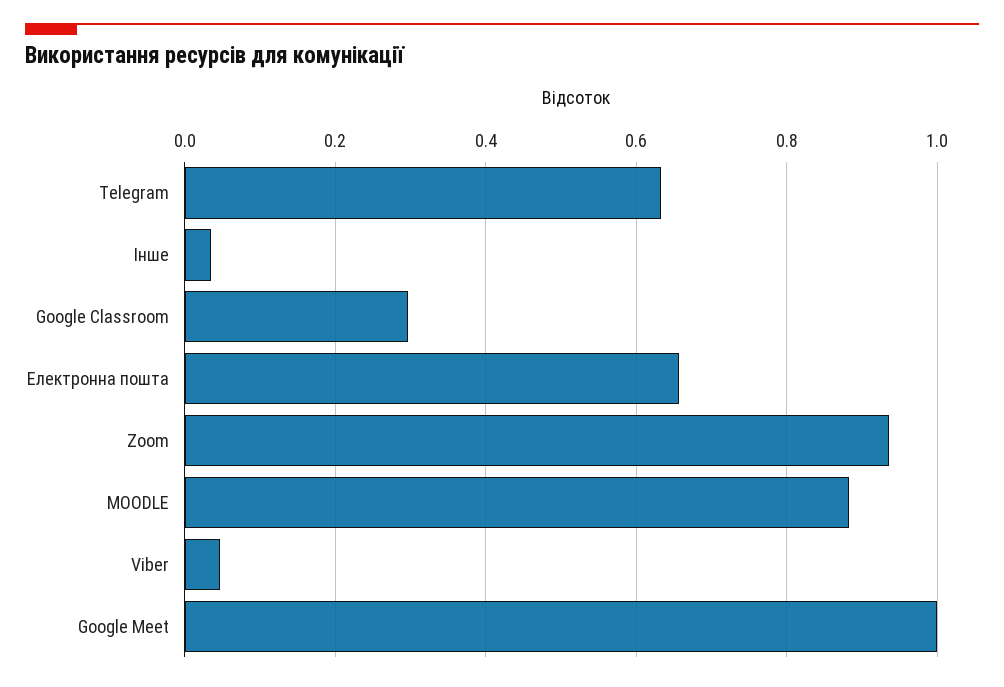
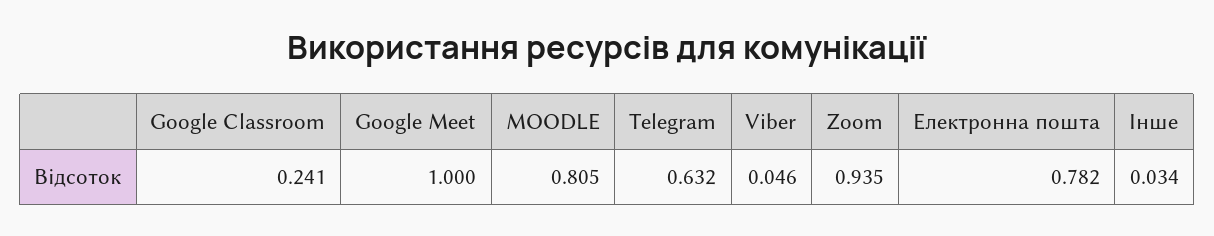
  {
    "Telegram": 0.632,
    "Інше": 0.034,
-   "Google Classroom": 0.3,
+   "Google Classroom": 0.241,
-   "Електронна пошта": 0.66,
+   "Електронна пошта": 0.782,
    "Zoom": 0.935,
-   "MOODLE": 0.88,
+   "MOODLE": 0.805,
    "Viber": 0.046,
    "Google Meet": 1
  }

